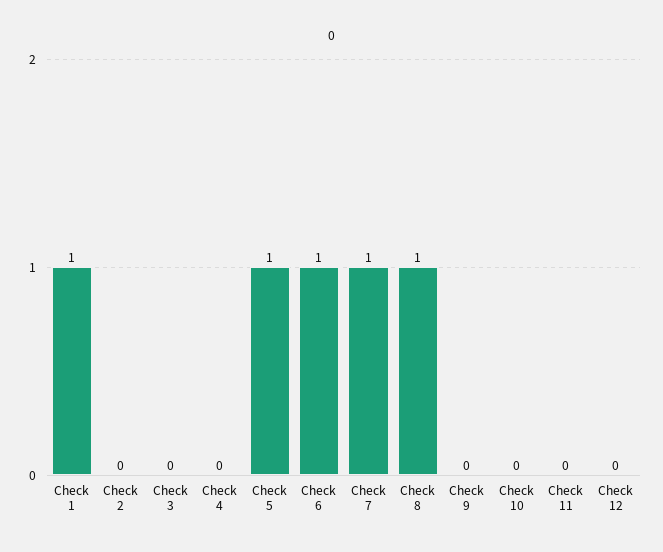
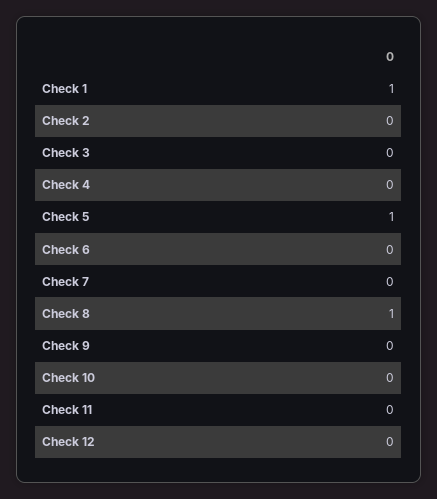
  {
    "Check 1": 1,
    "Check 2": 0,
    "Check 3": 0,
    "Check 4": 0,
    "Check 5": 1,
-   "Check 6": 1,
+   "Check 6": 0,
-   "Check 7": 1,
+   "Check 7": 0,
    "Check 8": 1,
    "Check 9": 0,
    "Check 10": 0,
    "Check 11": 0,
    "Check 12": 0
  }

